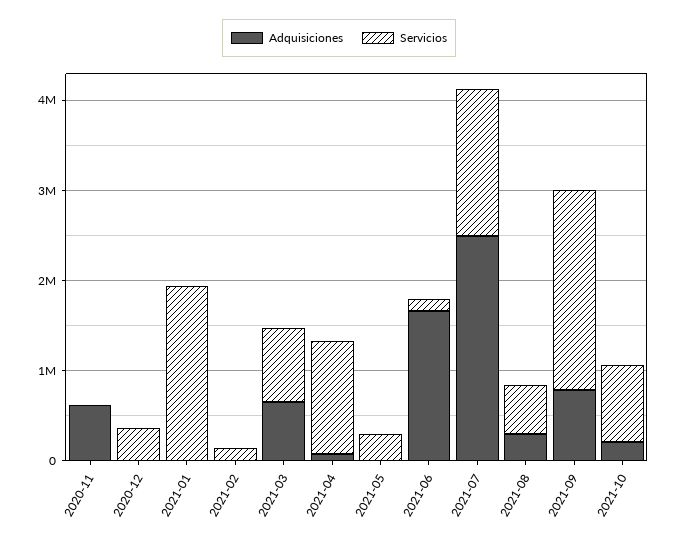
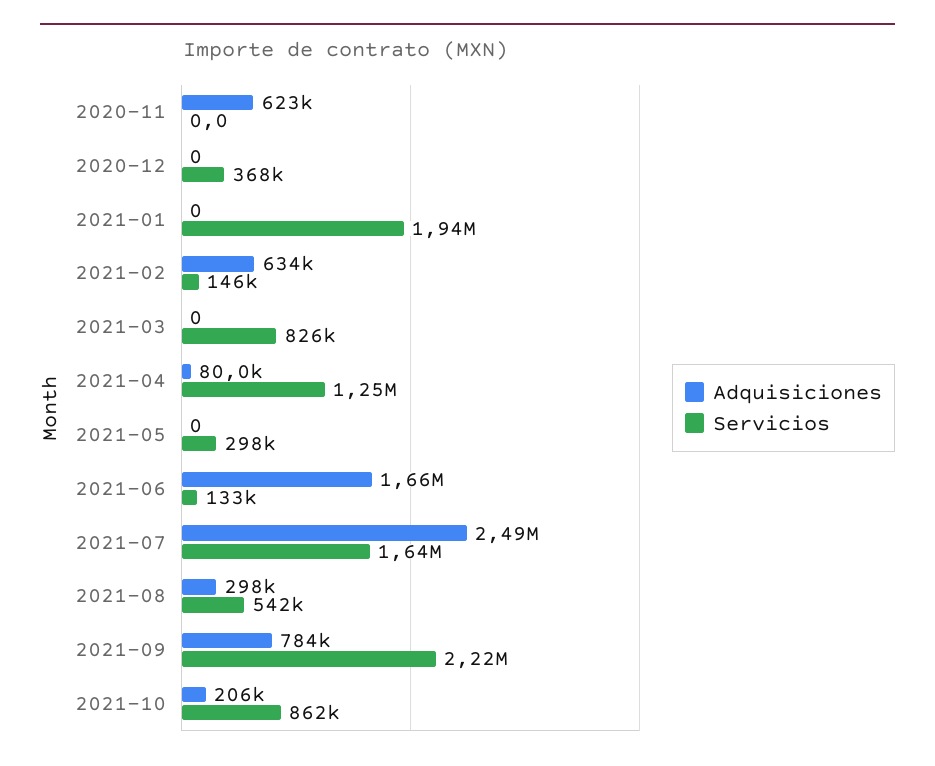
  {
    "Adquisiciones": {
      "2020-11": 623000,
      "2020-12": 0,
      "2021-01": 0,
-     "2021-02": 0,
+     "2021-02": 634000,
-     "2021-03": 600000,
+     "2021-03": 0,
      "2021-04": 80000,
      "2021-05": 0,
      "2021-06": 1660000,
      "2021-07": 2490000,
      "2021-08": 298000,
      "2021-09": 784000,
      "2021-10": 206000
    },
    "Servicios": {
      "2020-11": 0,
      "2020-12": 368000,
      "2021-01": 1940000,
      "2021-02": 146000,
      "2021-03": 826000,
      "2021-04": 1250000,
      "2021-05": 298000,
      "2021-06": 133000,
      "2021-07": 1640000,
      "2021-08": 542000,
      "2021-09": 2220000,
      "2021-10": 862000
    }
  }

